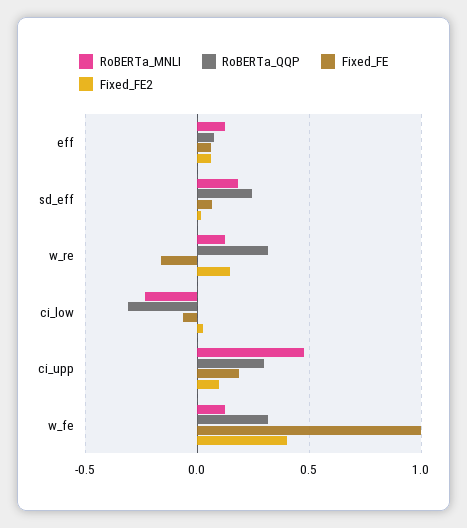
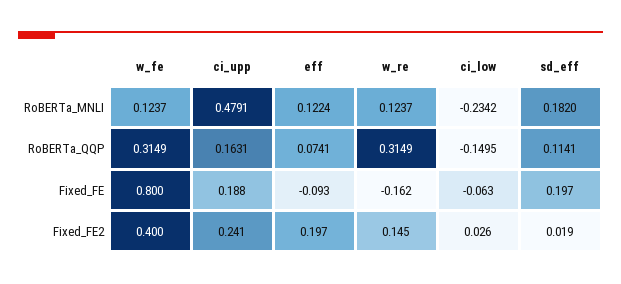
  {
    "RoBERTa_MNLI": {
      "eff": 0.1224,
      "sd_eff": 0.182,
      "w_re": 0.1237,
      "ci_low": -0.2342,
      "ci_upp": 0.4791,
      "w_fe": 0.1237
    },
    "RoBERTa_QQP": {
      "eff": 0.0741,
-     "sd_eff": 0.25,
+     "sd_eff": 0.1141,
      "w_re": 0.3149,
-     "ci_low": -0.3,
+     "ci_low": -0.1495,
-     "ci_upp": 0.3,
+     "ci_upp": 0.1631,
      "w_fe": 0.3149
    },
    "Fixed_FE": {
-     "eff": 0.05,
+     "eff": -0.093,
-     "sd_eff": 0.05,
+     "sd_eff": 0.197,
      "w_re": -0.162,
      "ci_low": -0.063,
      "ci_upp": 0.188,
-     "w_fe": 1
+     "w_fe": 0.8
    },
    "Fixed_FE2": {
-     "eff": 0.05,
+     "eff": 0.197,
      "sd_eff": 0.019,
      "w_re": 0.145,
      "ci_low": 0.026,
-     "ci_upp": 0.1,
+     "ci_upp": 0.241,
      "w_fe": 0.4
    }
  }

